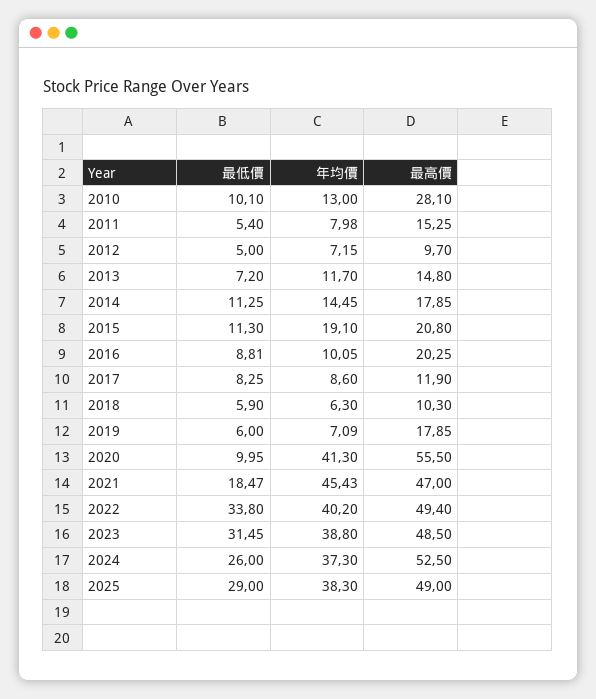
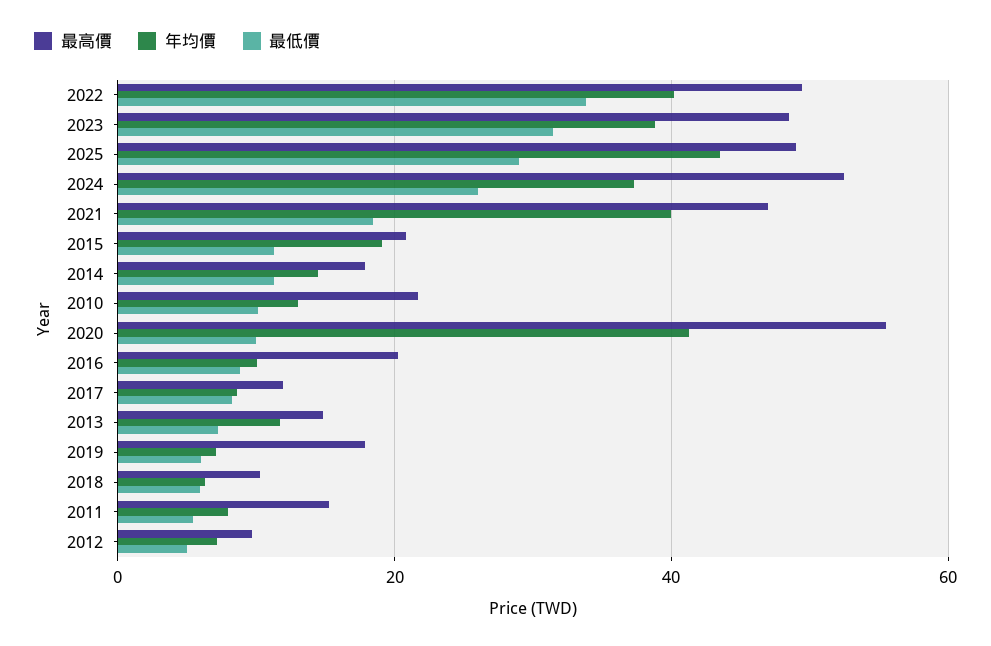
  {
    "最低價": {
      "2010": 10.1,
      "2011": 5.4,
      "2012": 5,
      "2013": 7.2,
      "2014": 11.25,
      "2015": 11.3,
      "2016": 8.81,
      "2017": 8.25,
      "2018": 5.9,
      "2019": 6,
      "2020": 9.95,
      "2021": 18.47,
      "2022": 33.8,
      "2023": 31.45,
      "2024": 26,
      "2025": 29
    },
    "年均價": {
      "2010": 13,
      "2011": 7.98,
      "2012": 7.15,
      "2013": 11.7,
      "2014": 14.45,
      "2015": 19.1,
      "2016": 10.05,
      "2017": 8.6,
      "2018": 6.3,
      "2019": 7.09,
      "2020": 41.3,
-     "2021": 45.43,
+     "2021": 40,
      "2022": 40.2,
      "2023": 38.8,
      "2024": 37.3,
-     "2025": 38.3
+     "2025": 44
    },
    "最高價": {
-     "2010": 28.1,
+     "2010": 22,
      "2011": 15.25,
      "2012": 9.7,
      "2013": 14.8,
      "2014": 17.85,
      "2015": 20.8,
      "2016": 20.25,
      "2017": 11.9,
      "2018": 10.3,
      "2019": 17.85,
      "2020": 55.5,
      "2021": 47,
      "2022": 49.4,
      "2023": 48.5,
      "2024": 52.5,
      "2025": 49
    }
  }

